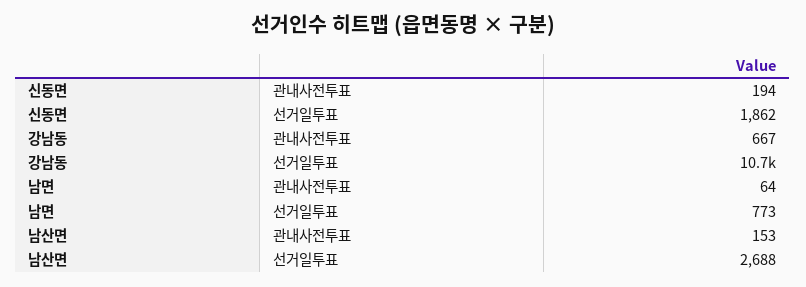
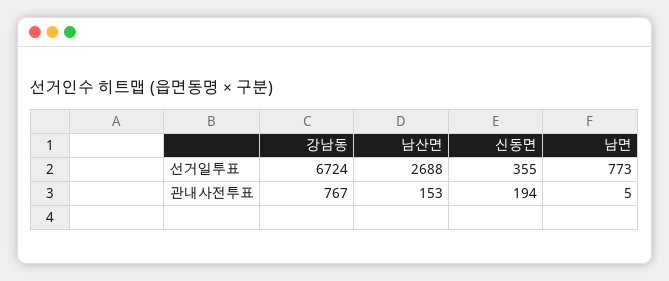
  {
    "신동면": {
      "관내사전투표": 194,
-     "선거일투표": 1862
+     "선거일투표": 355
    },
    "강남동": {
-     "관내사전투표": 667,
+     "관내사전투표": 767,
-     "선거일투표": 10700
+     "선거일투표": 6724
    },
    "남면": {
-     "관내사전투표": 64,
+     "관내사전투표": 5,
      "선거일투표": 773
    },
    "남산면": {
      "관내사전투표": 153,
      "선거일투표": 2688
    }
  }

